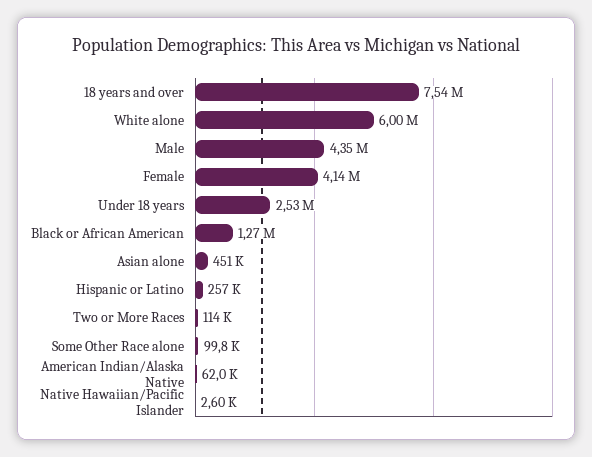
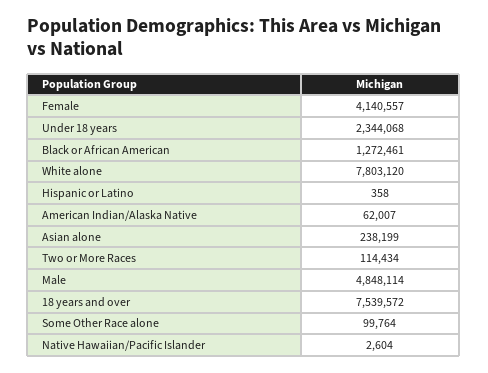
  {
    "18 years and over": 7539572,
-   "White alone": 6000000,
+   "White alone": 7803120,
-   "Male": 4350000,
+   "Male": 4848114,
    "Female": 4140557,
-   "Under 18 years": 2530000,
+   "Under 18 years": 2344068,
    "Black or African American": 1272461,
-   "Asian alone": 451000,
+   "Asian alone": 238199,
-   "Hispanic or Latino": 257000,
+   "Hispanic or Latino": 358,
    "Two or More Races": 114434,
    "Some Other Race alone": 99764,
    "American Indian/Alaska Native": 62007,
    "Native Hawaiian/Pacific Islander": 2604
  }

